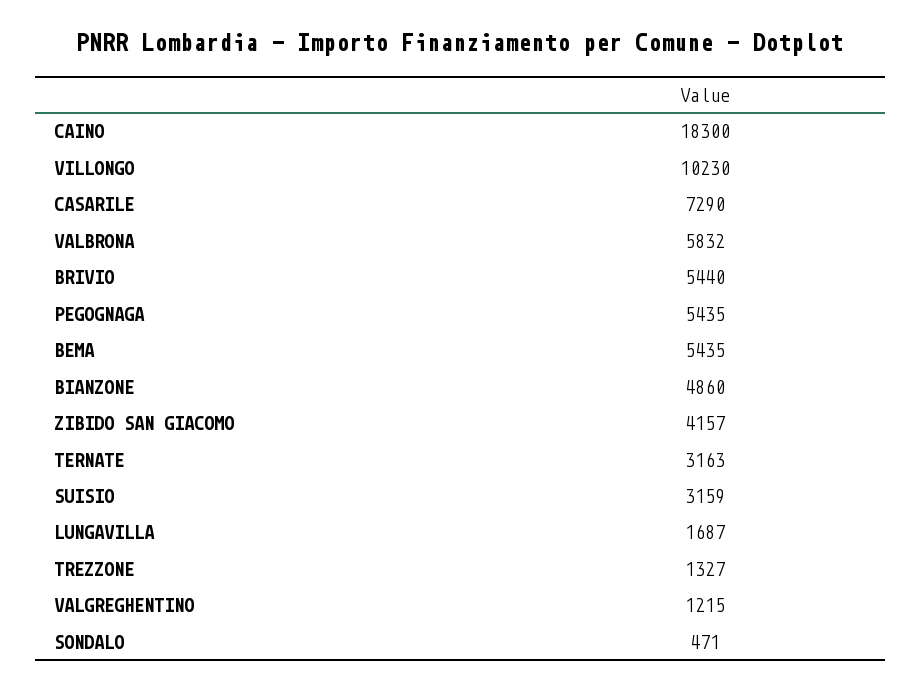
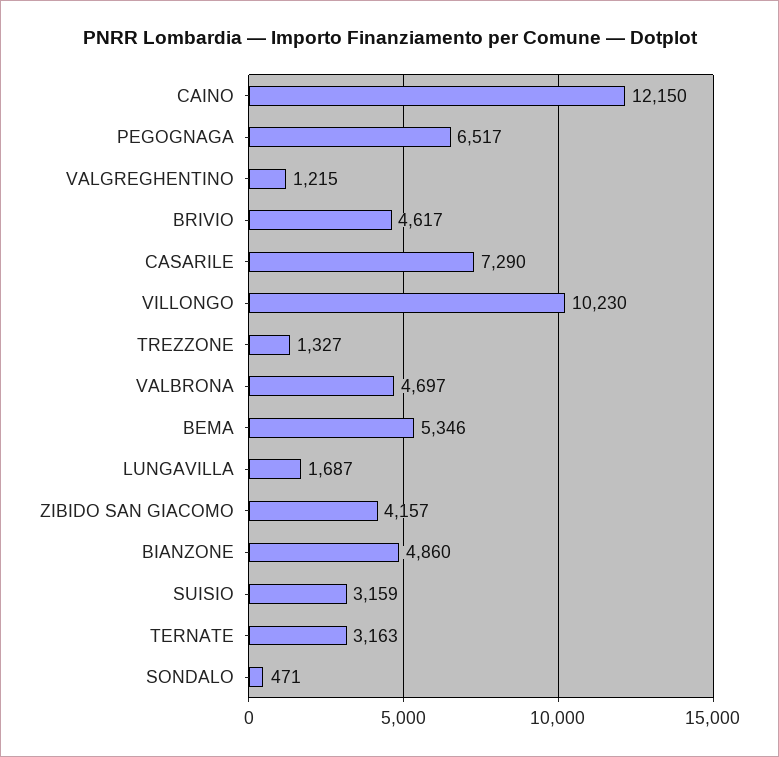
  {
-   "CAINO": 18300,
+   "CAINO": 12150,
    "VILLONGO": 10230,
    "CASARILE": 7290,
-   "VALBRONA": 5832,
+   "VALBRONA": 4697,
-   "BRIVIO": 5440,
+   "BRIVIO": 4617,
-   "PEGOGNAGA": 5435,
+   "PEGOGNAGA": 6517,
-   "BEMA": 5435,
+   "BEMA": 5346,
    "BIANZONE": 4860,
    "ZIBIDO SAN GIACOMO": 4157,
    "TERNATE": 3163,
    "SUISIO": 3159,
    "LUNGAVILLA": 1687,
    "TREZZONE": 1327,
    "VALGREGHENTINO": 1215,
    "SONDALO": 471
  }

